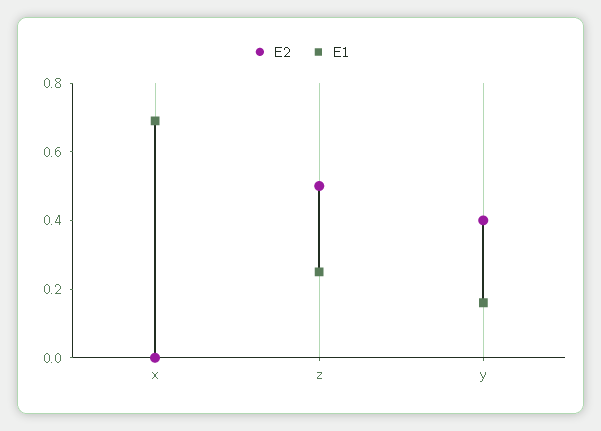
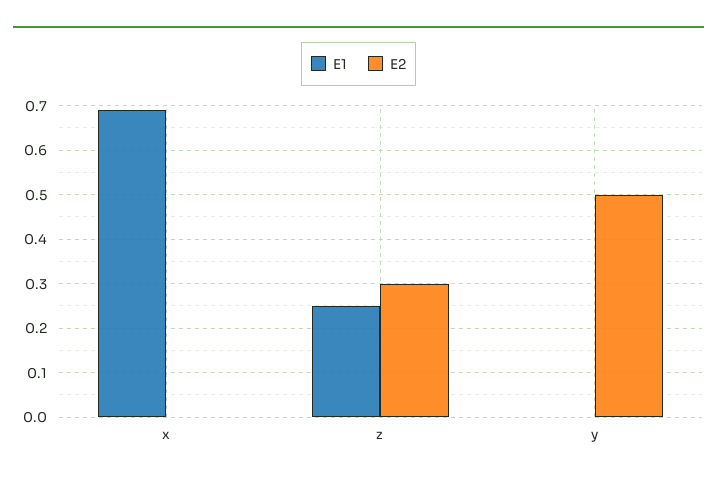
  {
    "E2": {
      "x": 0,
-     "z": 0.5,
+     "z": 0.3,
-     "y": 0.4
+     "y": 0.5
    },
    "E1": {
      "x": 0.68,
      "z": 0.26,
-     "y": 0.15
+     "y": 0
    }
  }

